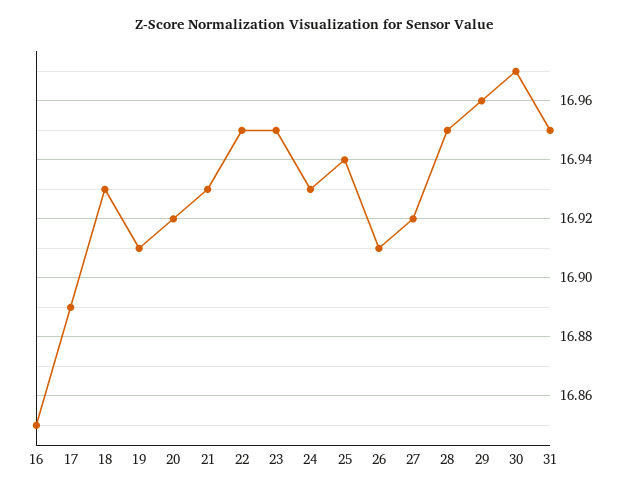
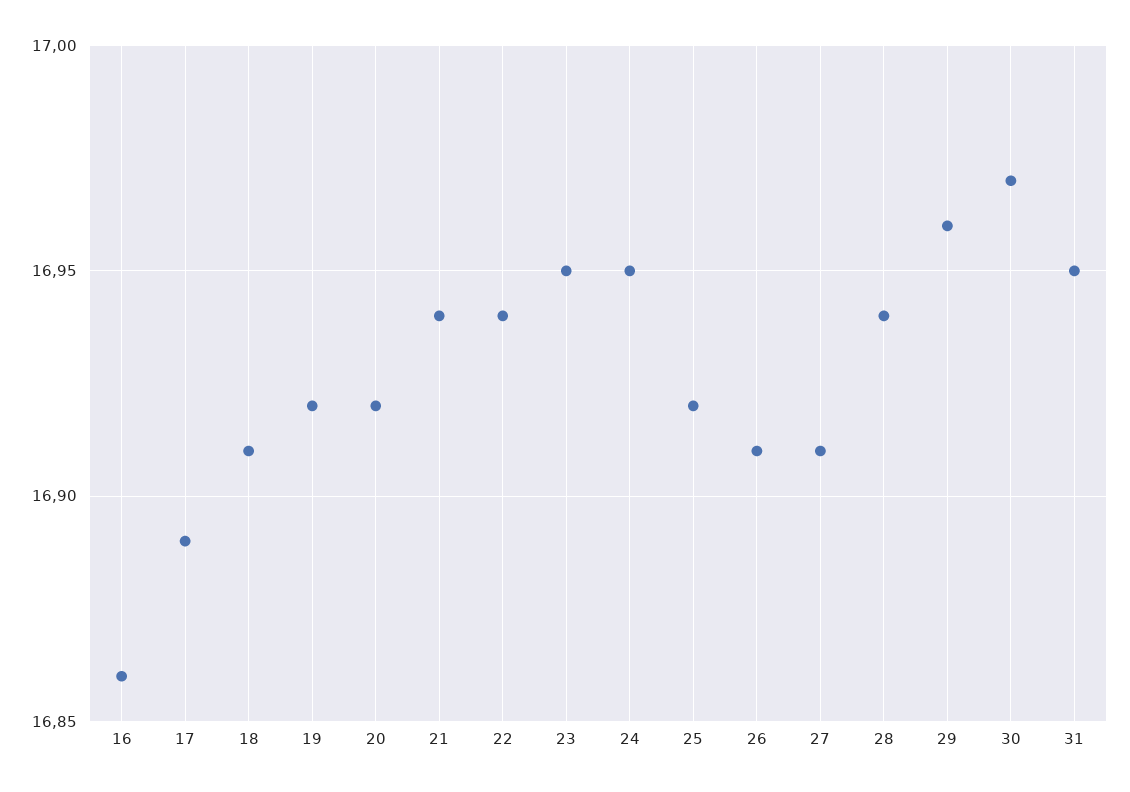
  {
-   "16": 16.85,
+   "16": 16.86,
    "17": 16.89,
-   "18": 16.93,
+   "18": 16.91,
-   "19": 16.91,
+   "19": 16.92,
    "20": 16.92,
-   "21": 16.93,
+   "21": 16.94,
-   "22": 16.95,
+   "22": 16.94,
    "23": 16.95,
-   "24": 16.93,
+   "24": 16.95,
-   "25": 16.94,
+   "25": 16.92,
    "26": 16.91,
-   "27": 16.92,
+   "27": 16.91,
-   "28": 16.95,
+   "28": 16.94,
    "29": 16.96,
    "30": 16.97,
    "31": 16.95
  }

